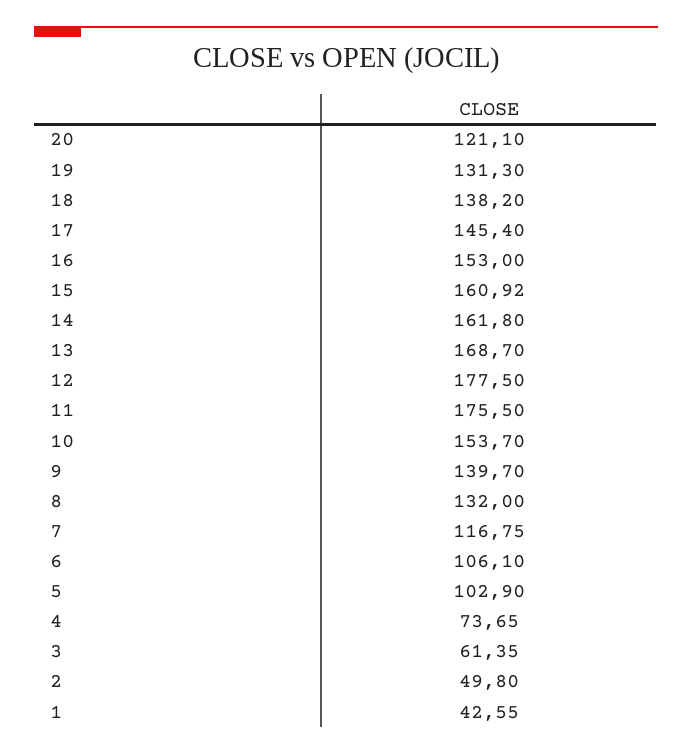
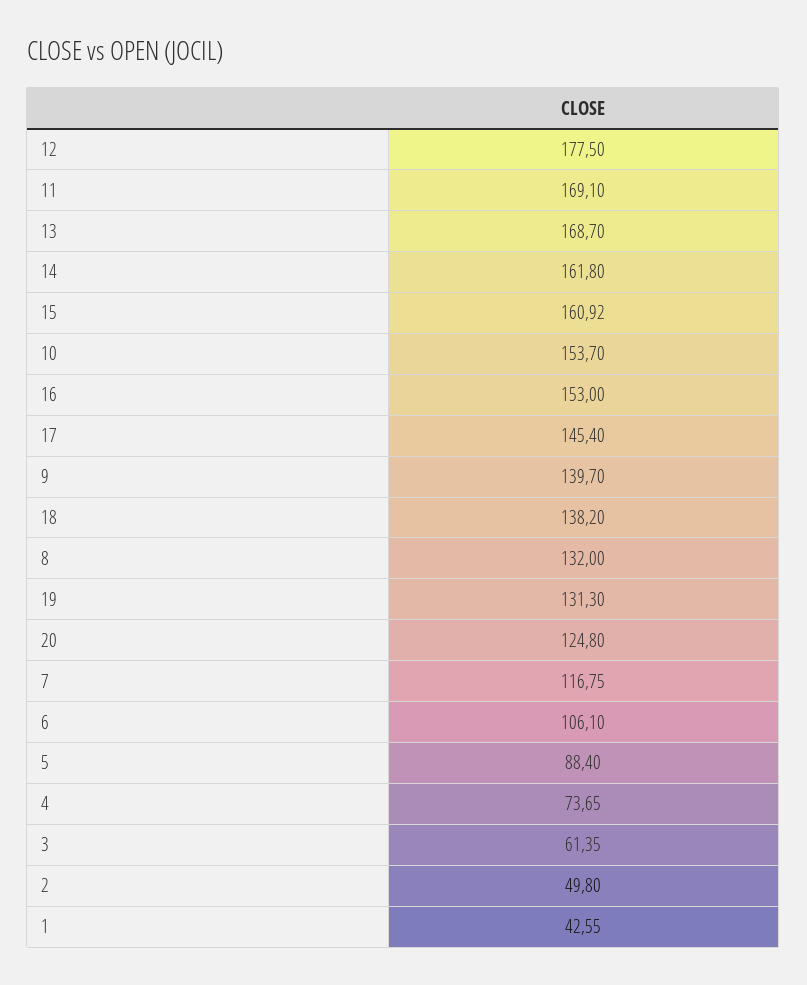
  {
-   "20": 121.1,
+   "20": 124.8,
    "19": 131.3,
    "18": 138.2,
    "17": 145.4,
    "16": 153,
    "15": 160.92,
    "14": 161.8,
    "13": 168.7,
    "12": 177.5,
-   "11": 175.5,
+   "11": 169.1,
    "10": 153.7,
    "9": 139.7,
    "8": 132,
    "7": 116.75,
    "6": 106.1,
-   "5": 102.9,
+   "5": 88.4,
    "4": 73.65,
    "3": 61.35,
    "2": 49.8,
    "1": 42.55
  }

